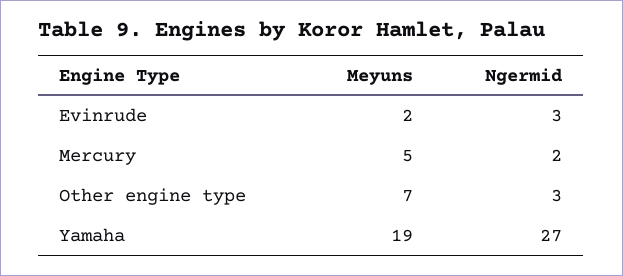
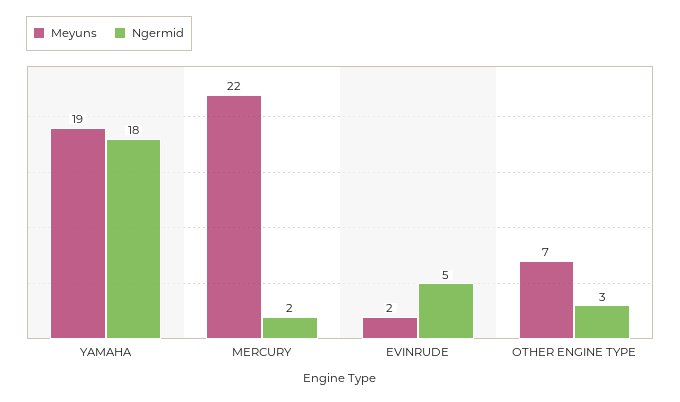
  {
    "Meyuns": {
      "Evinrude": 2,
-     "Mercury": 5,
+     "Mercury": 22,
      "Other engine type": 7,
      "Yamaha": 19
    },
    "Ngermid": {
-     "Evinrude": 3,
+     "Evinrude": 5,
      "Mercury": 2,
      "Other engine type": 3,
-     "Yamaha": 27
+     "Yamaha": 18
    }
  }

